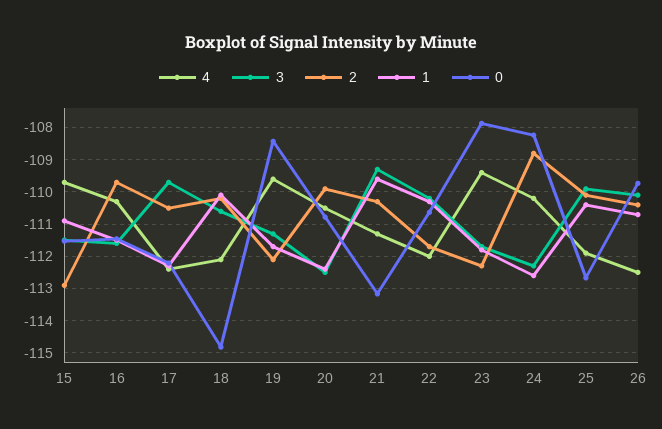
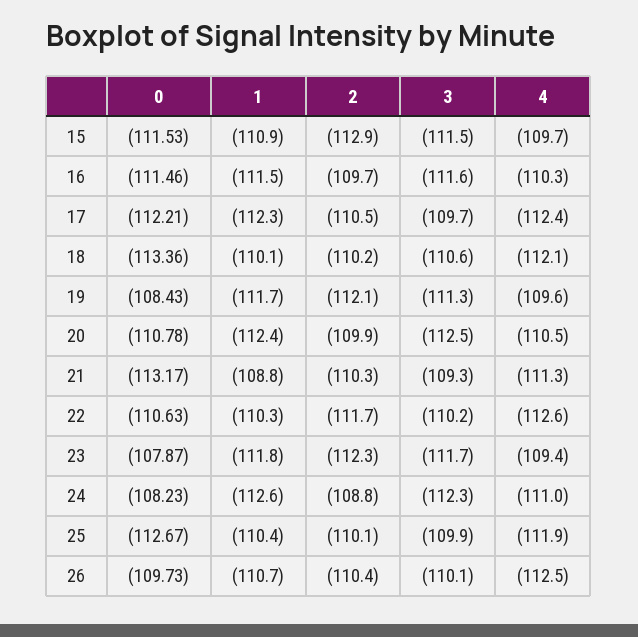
  {
    "4": {
      "15": -109.7,
      "16": -110.3,
      "17": -112.4,
      "18": -112.1,
      "19": -109.6,
      "20": -110.5,
      "21": -111.3,
-     "22": -112,
+     "22": -112.6,
      "23": -109.4,
-     "24": -110.2,
+     "24": -111,
      "25": -111.9,
      "26": -112.5
    },
    "3": {
      "15": -111.5,
      "16": -111.6,
      "17": -109.7,
      "18": -110.6,
      "19": -111.3,
      "20": -112.5,
      "21": -109.3,
      "22": -110.2,
      "23": -111.7,
      "24": -112.3,
      "25": -109.9,
      "26": -110.1
    },
    "2": {
      "15": -112.9,
      "16": -109.7,
      "17": -110.5,
      "18": -110.2,
      "19": -112.1,
      "20": -109.9,
      "21": -110.3,
      "22": -111.7,
      "23": -112.3,
      "24": -108.8,
      "25": -110.1,
      "26": -110.4
    },
    "1": {
      "15": -110.9,
      "16": -111.5,
      "17": -112.3,
      "18": -110.1,
      "19": -111.7,
      "20": -112.4,
-     "21": -109.6,
+     "21": -108.8,
      "22": -110.3,
      "23": -111.8,
      "24": -112.6,
      "25": -110.4,
      "26": -110.7
    },
    "0": {
      "15": -111.53,
      "16": -111.46,
      "17": -112.21,
-     "18": -114.8,
+     "18": -113.36,
      "19": -108.43,
      "20": -110.78,
      "21": -113.17,
      "22": -110.63,
      "23": -107.87,
      "24": -108.23,
      "25": -112.67,
      "26": -109.73
    }
  }

